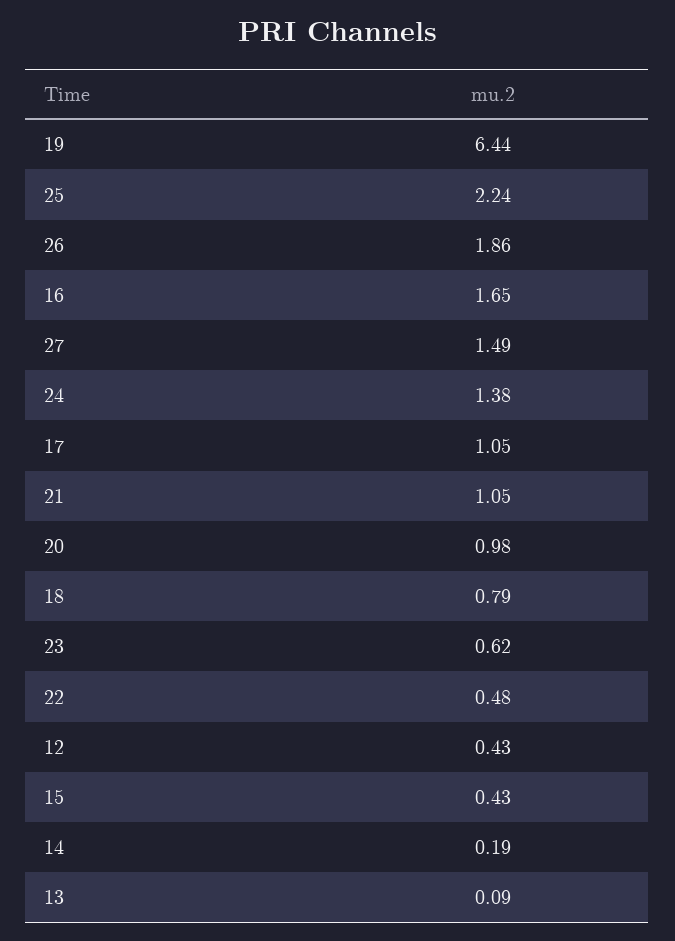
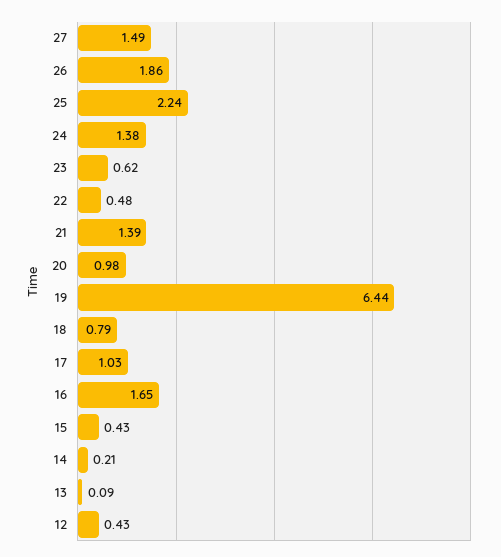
  {
    "19": 6.44,
    "25": 2.24,
    "26": 1.86,
    "16": 1.65,
    "27": 1.49,
    "24": 1.38,
-   "17": 1.05,
+   "17": 1.03,
-   "21": 1.05,
+   "21": 1.39,
    "20": 0.98,
    "18": 0.79,
    "23": 0.62,
    "22": 0.48,
    "12": 0.43,
    "15": 0.43,
-   "14": 0.19,
+   "14": 0.21,
    "13": 0.09
  }

